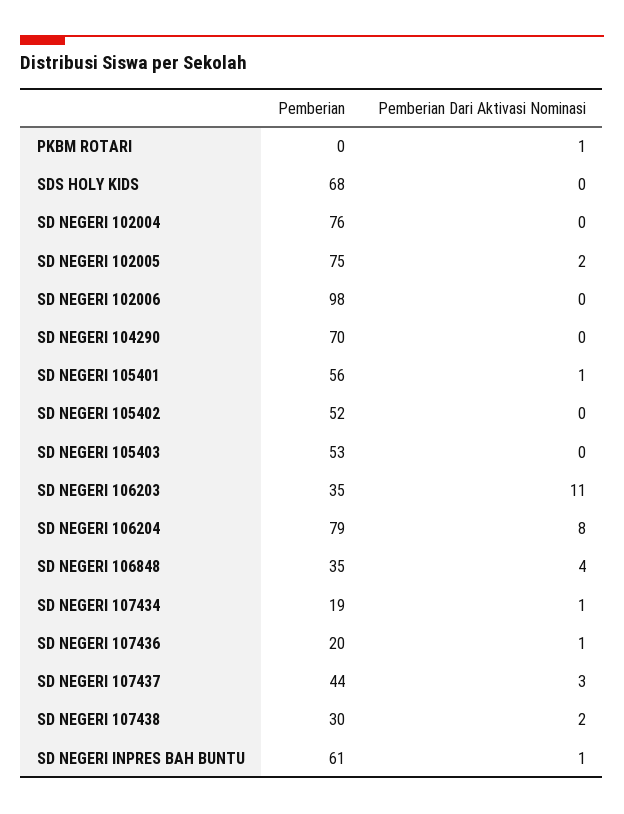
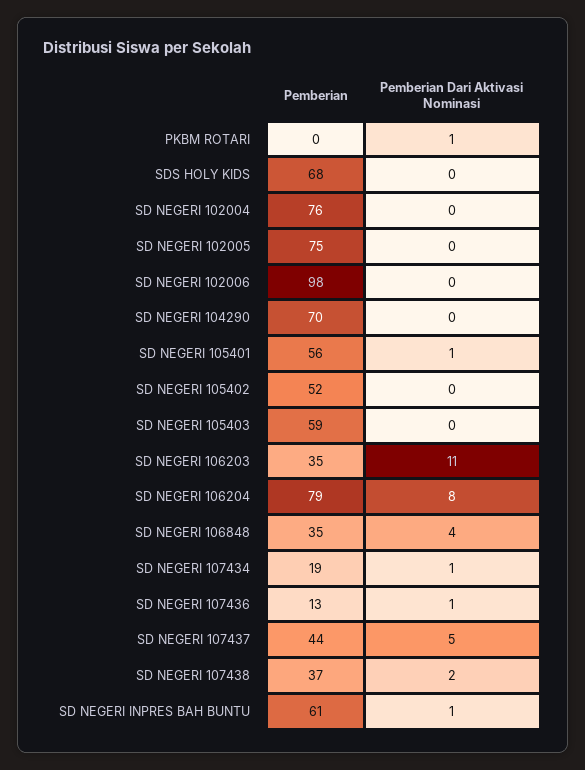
  {
    "Pemberian": {
      "PKBM ROTARI": 0,
      "SDS HOLY KIDS": 68,
      "SD NEGERI 102004": 76,
      "SD NEGERI 102005": 75,
      "SD NEGERI 102006": 98,
      "SD NEGERI 104290": 70,
      "SD NEGERI 105401": 56,
      "SD NEGERI 105402": 52,
-     "SD NEGERI 105403": 53,
+     "SD NEGERI 105403": 59,
      "SD NEGERI 106203": 35,
      "SD NEGERI 106204": 79,
      "SD NEGERI 106848": 35,
      "SD NEGERI 107434": 19,
-     "SD NEGERI 107436": 20,
+     "SD NEGERI 107436": 13,
      "SD NEGERI 107437": 44,
-     "SD NEGERI 107438": 30,
+     "SD NEGERI 107438": 37,
      "SD NEGERI INPRES BAH BUNTU": 61
    },
    "Pemberian Dari Aktivasi Nominasi": {
      "PKBM ROTARI": 1,
      "SDS HOLY KIDS": 0,
      "SD NEGERI 102004": 0,
-     "SD NEGERI 102005": 2,
+     "SD NEGERI 102005": 0,
      "SD NEGERI 102006": 0,
      "SD NEGERI 104290": 0,
      "SD NEGERI 105401": 1,
      "SD NEGERI 105402": 0,
      "SD NEGERI 105403": 0,
      "SD NEGERI 106203": 11,
      "SD NEGERI 106204": 8,
      "SD NEGERI 106848": 4,
      "SD NEGERI 107434": 1,
      "SD NEGERI 107436": 1,
-     "SD NEGERI 107437": 3,
+     "SD NEGERI 107437": 5,
      "SD NEGERI 107438": 2,
      "SD NEGERI INPRES BAH BUNTU": 1
    }
  }

